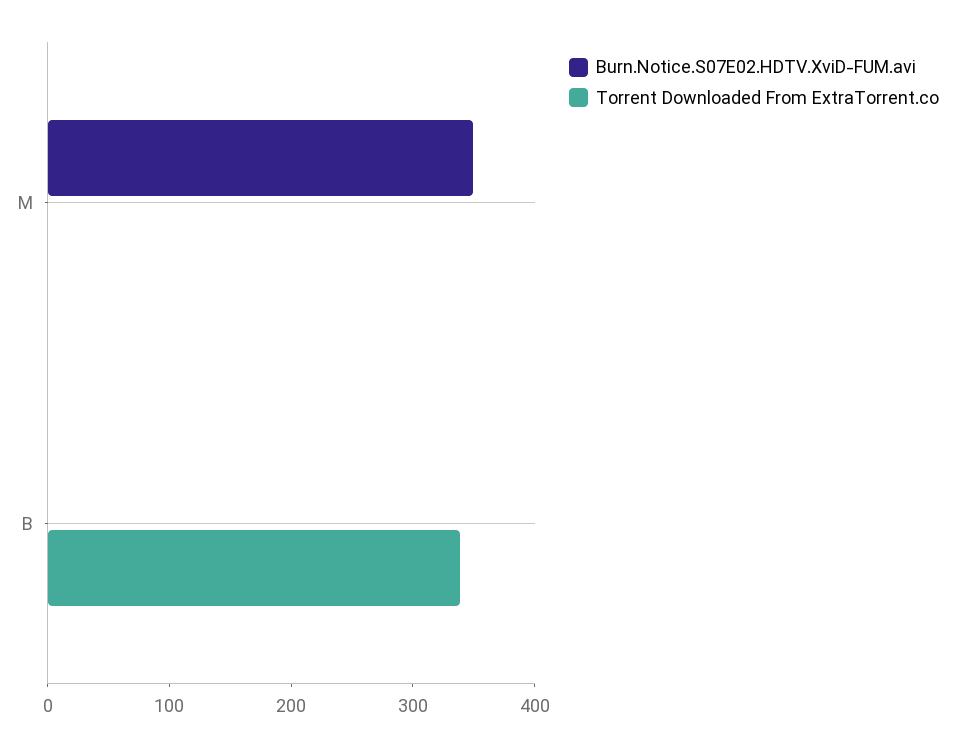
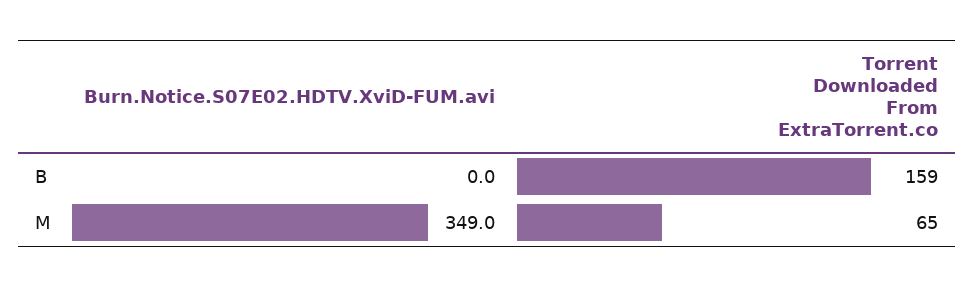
  {
    "Burn.Notice.S07E02.HDTV.XviD-FUM.avi": {
      "M": 349,
      "B": 0
    },
    "Torrent Downloaded From ExtraTorrent.co": {
-     "M": 0,
+     "M": 65,
-     "B": 340
+     "B": 159
    }
  }

